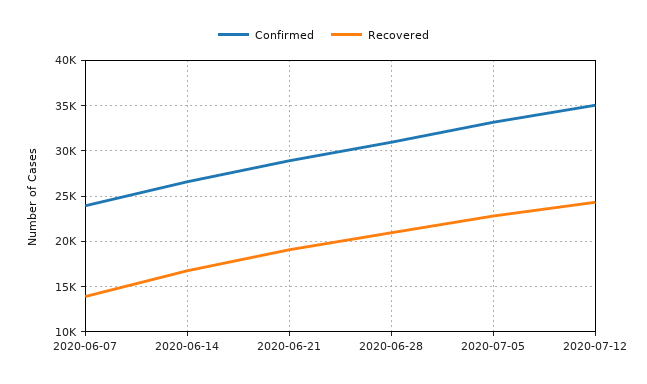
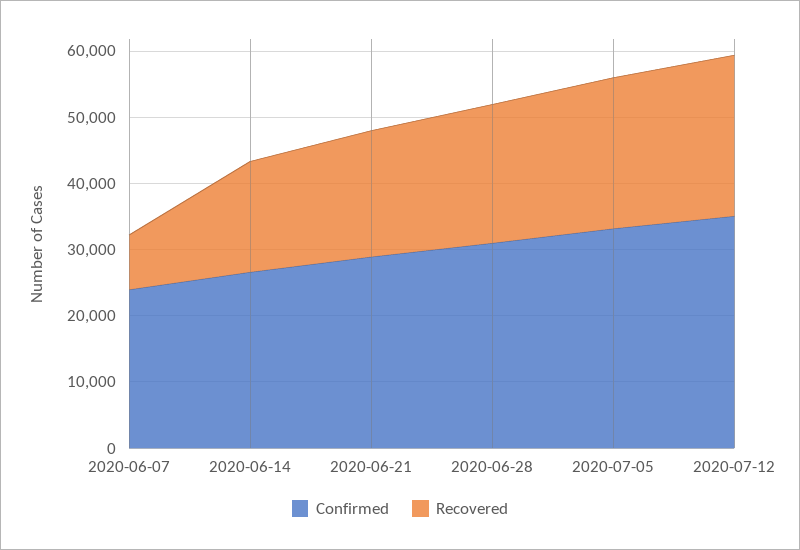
  {
    "Confirmed": {
      "2020-06-07": 24000,
      "2020-06-14": 27000,
      "2020-06-21": 29000,
      "2020-06-28": 31000,
      "2020-07-05": 33000,
      "2020-07-12": 35000
    },
    "Recovered": {
-     "2020-06-07": 14000,
+     "2020-06-07": 8000,
      "2020-06-14": 17000,
      "2020-06-21": 19000,
      "2020-06-28": 21000,
      "2020-07-05": 23000,
      "2020-07-12": 24000
    }
  }

